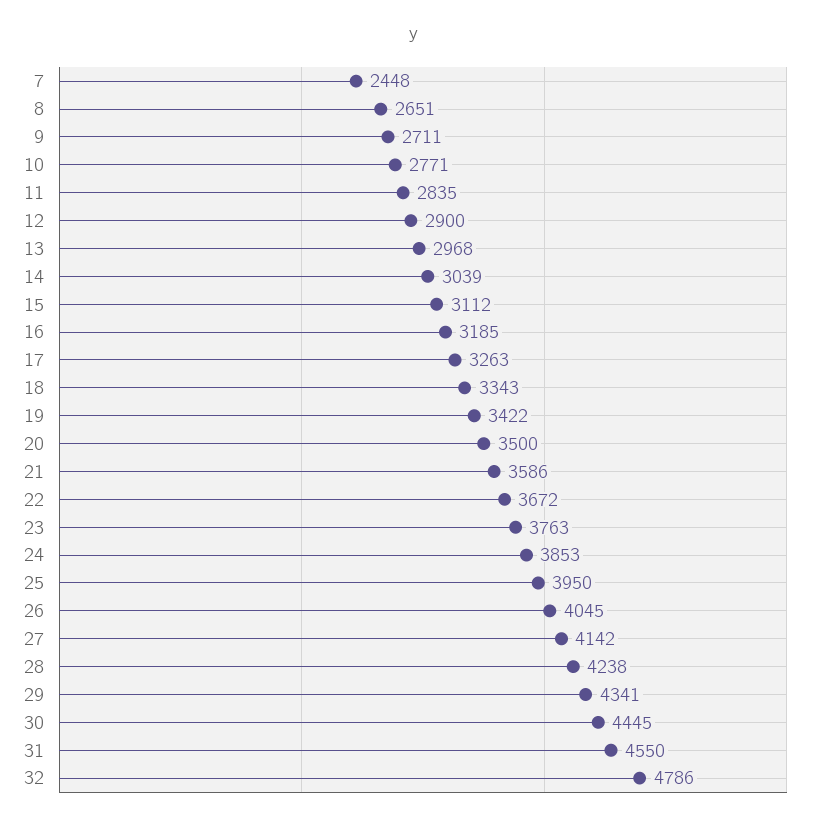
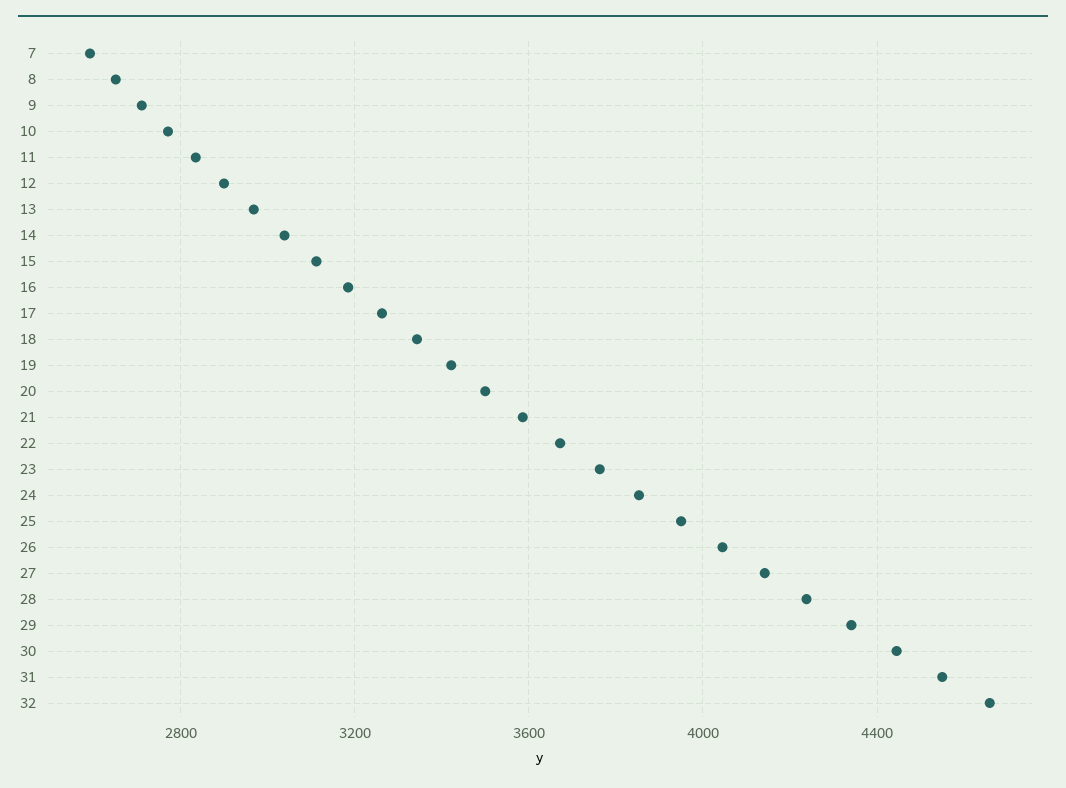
  {
-   "7": 2448,
+   "7": 2600,
    "8": 2651,
    "9": 2711,
    "10": 2771,
    "11": 2835,
    "12": 2900,
    "13": 2968,
    "14": 3039,
    "15": 3112,
    "16": 3185,
    "17": 3263,
    "18": 3343,
    "19": 3422,
    "20": 3500,
    "21": 3586,
    "22": 3672,
    "23": 3763,
    "24": 3853,
    "25": 3950,
    "26": 4045,
    "27": 4142,
    "28": 4238,
    "29": 4341,
    "30": 4445,
    "31": 4550,
-   "32": 4786
+   "32": 4650
  }

